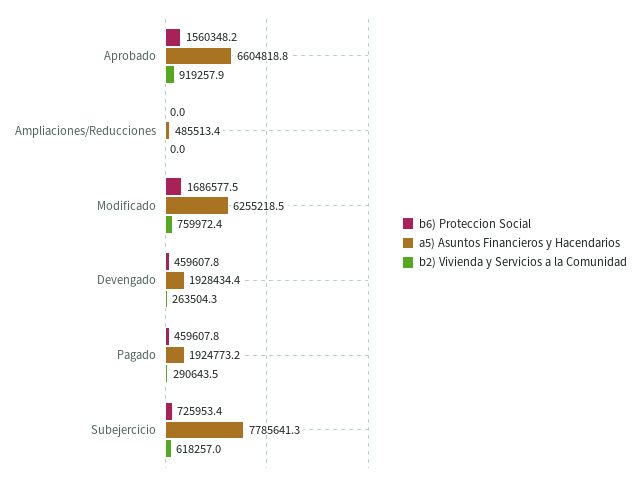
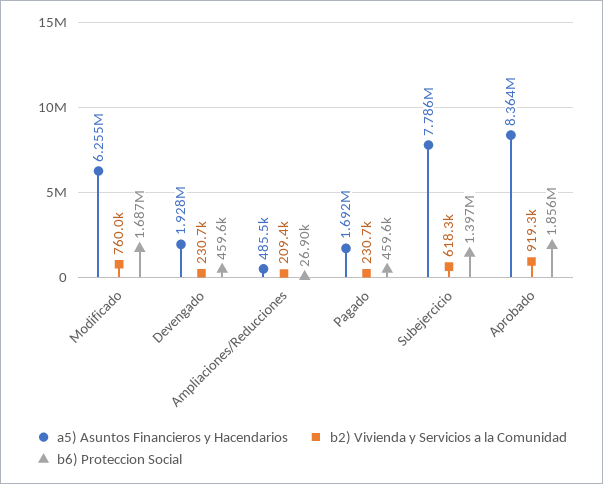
  {
    "b6) Proteccion Social": {
-     "Aprobado": 1560348.2,
+     "Aprobado": 1856000,
-     "Ampliaciones/Reducciones": 0,
+     "Ampliaciones/Reducciones": 26900,
      "Modificado": 1686577.5,
      "Devengado": 459607.8,
      "Pagado": 459607.8,
-     "Subejercicio": 725953.4
+     "Subejercicio": 1397000
    },
    "a5) Asuntos Financieros y Hacendarios": {
-     "Aprobado": 6604818.8,
+     "Aprobado": 8364000,
      "Ampliaciones/Reducciones": 485513.4,
      "Modificado": 6255218.5,
      "Devengado": 1928434.4,
-     "Pagado": 1924773.2,
+     "Pagado": 1692000,
      "Subejercicio": 7785641.3
    },
    "b2) Vivienda y Servicios a la Comunidad": {
      "Aprobado": 919257.9,
-     "Ampliaciones/Reducciones": 0,
+     "Ampliaciones/Reducciones": 209400,
      "Modificado": 759972.4,
-     "Devengado": 263504.3,
+     "Devengado": 230700,
-     "Pagado": 290643.5,
+     "Pagado": 230700,
      "Subejercicio": 618257
    }
  }

